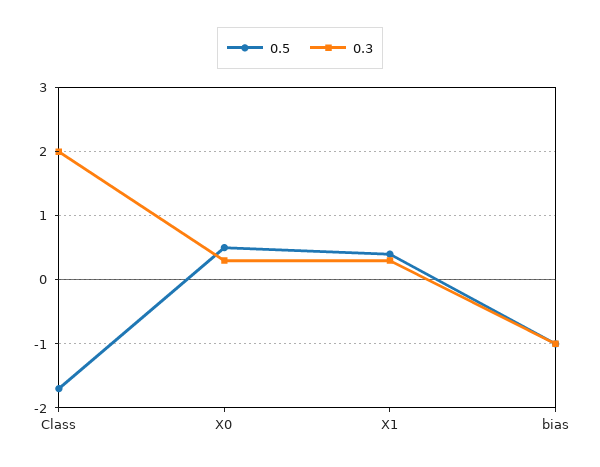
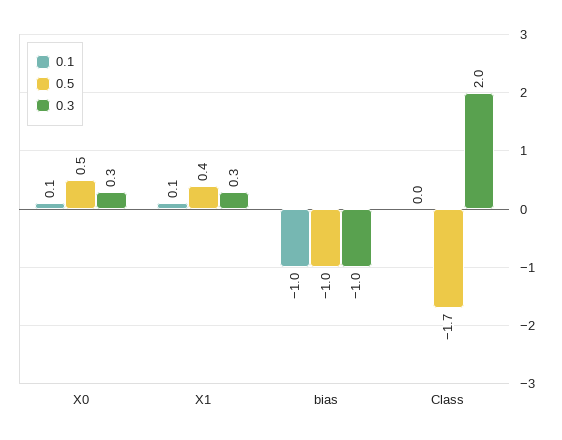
  {
    "0.5": {
      "Class": -1.7,
      "X0": 0.5,
      "X1": 0.4,
      "bias": -1
    },
    "0.3": {
      "Class": 2,
      "X0": 0.3,
      "X1": 0.3,
      "bias": -1
-   }
+   },
+   "0.1": {
+     "X0": 0.1,
+     "X1": 0.1,
+     "bias": -1,
+     "Class": 0
+   }
  }

